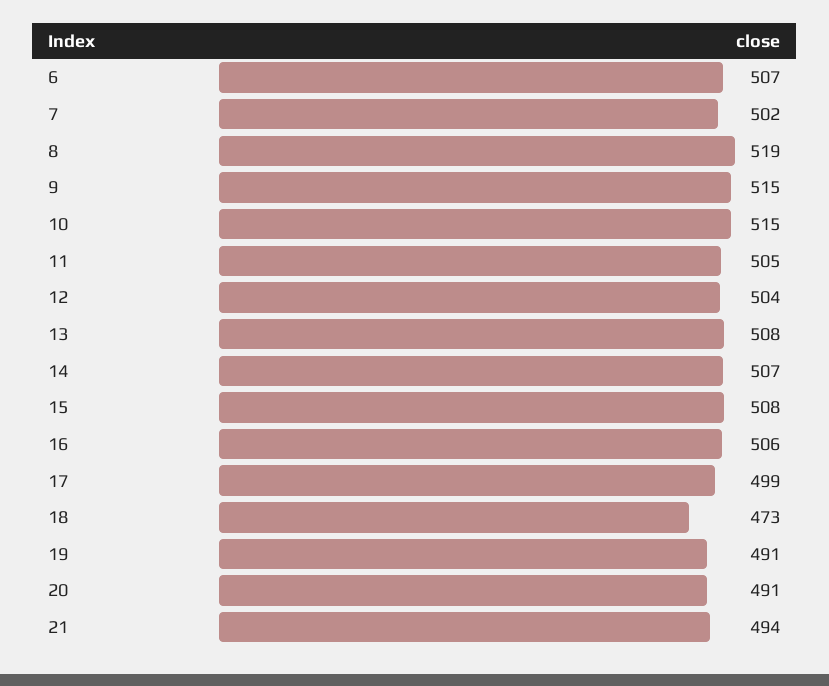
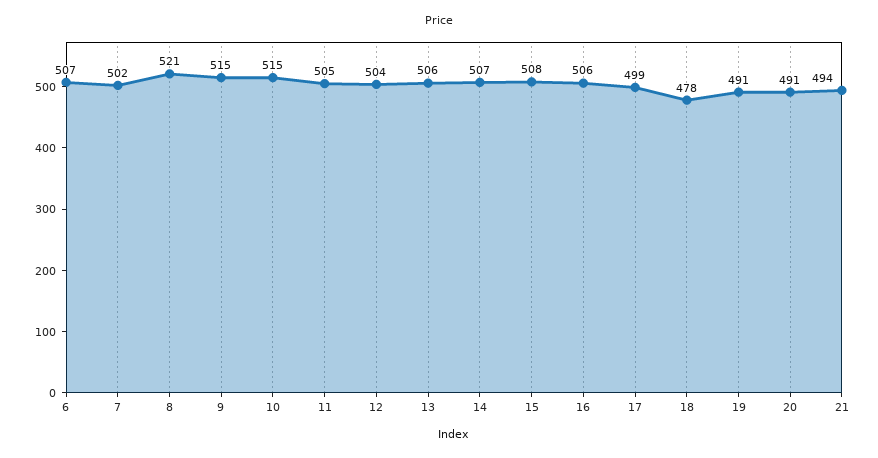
  {
    "6": 507,
    "7": 502,
-   "8": 519,
+   "8": 521,
    "9": 515,
    "10": 515,
    "11": 505,
    "12": 504,
-   "13": 508,
+   "13": 506,
    "14": 507,
    "15": 508,
    "16": 506,
    "17": 499,
-   "18": 473,
+   "18": 478,
    "19": 491,
    "20": 491,
    "21": 494
  }

